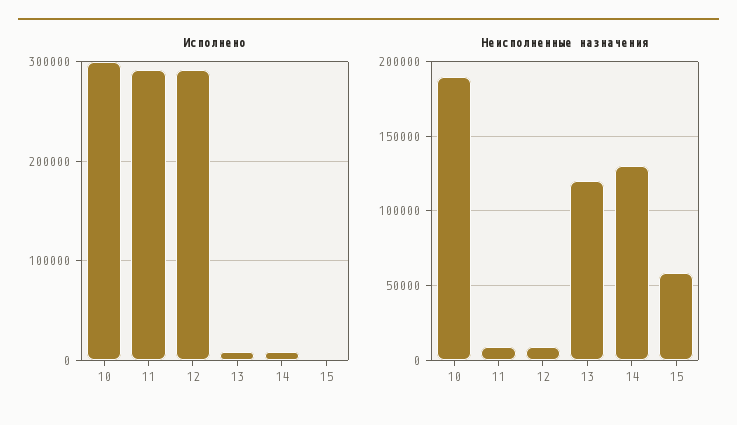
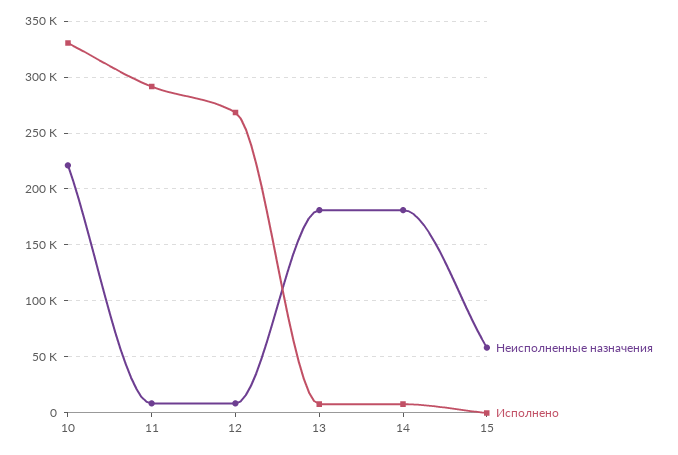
  {
    "Исполнено": {
-     "10": 300000,
+     "10": 330000,
      "11": 290000,
-     "12": 290000,
+     "12": 270000,
      "13": 10000,
      "14": 10000,
      "15": 0
    },
    "Неисполненные назначения": {
-     "10": 190000,
+     "10": 220000,
      "11": 10000,
      "12": 10000,
-     "13": 120000,
+     "13": 180000,
-     "14": 130000,
+     "14": 180000,
      "15": 60000
    }
  }

